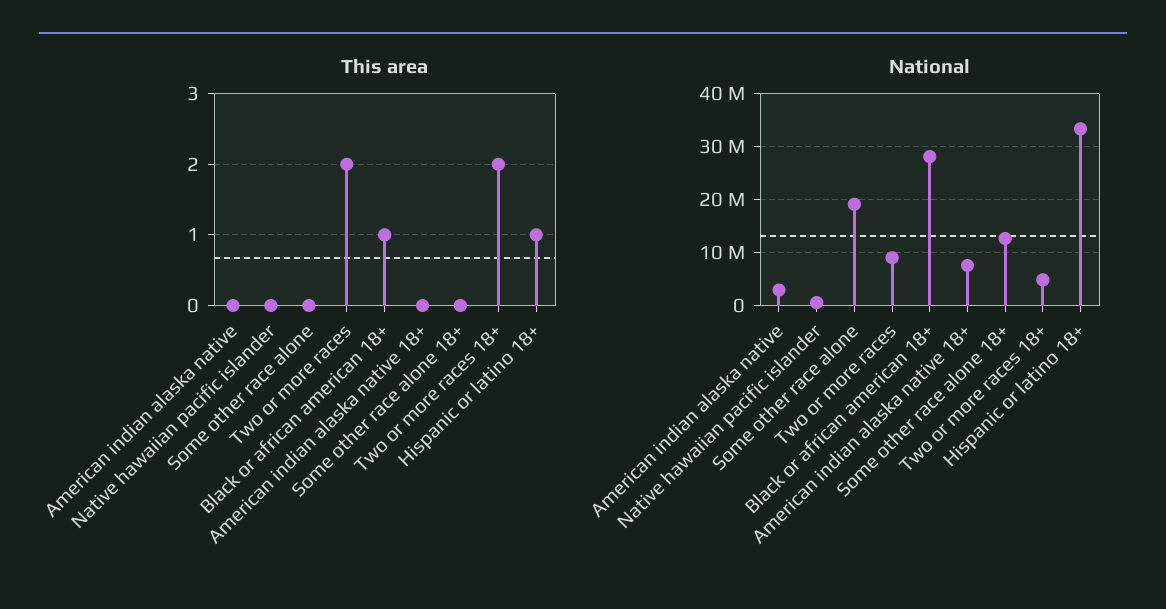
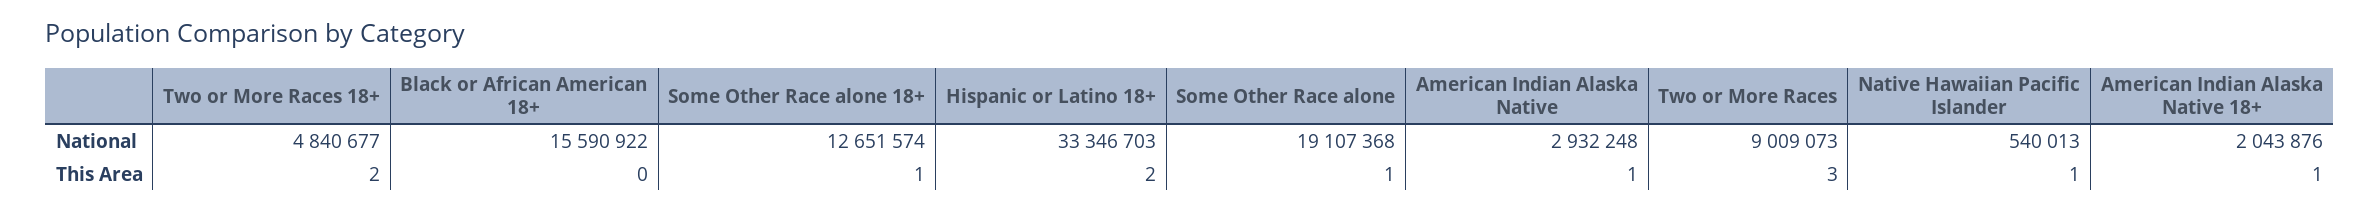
  {
    "This area": {
-     "American indian alaska native": 0,
+     "American indian alaska native": 1,
-     "Native hawaiian pacific islander": 0,
+     "Native hawaiian pacific islander": 1,
-     "Some other race alone": 0,
+     "Some other race alone": 1,
-     "Two or more races": 2,
+     "Two or more races": 3,
-     "Black or african american 18+": 1,
+     "Black or african american 18+": 0,
-     "American indian alaska native 18+": 0,
+     "American indian alaska native 18+": 1,
-     "Some other race alone 18+": 0,
+     "Some other race alone 18+": 1,
      "Two or more races 18+": 2,
-     "Hispanic or latino 18+": 1
+     "Hispanic or latino 18+": 2
    },
    "National": {
      "American indian alaska native": 2932248,
      "Native hawaiian pacific islander": 540013,
      "Some other race alone": 19107368,
      "Two or more races": 9009073,
-     "Black or african american 18+": 28000000,
+     "Black or african american 18+": 15590922,
-     "American indian alaska native 18+": 8000000,
+     "American indian alaska native 18+": 2043876,
      "Some other race alone 18+": 12651574,
      "Two or more races 18+": 4840677,
      "Hispanic or latino 18+": 33346703
    }
  }

